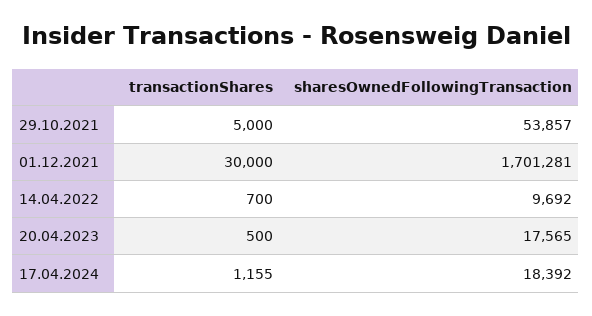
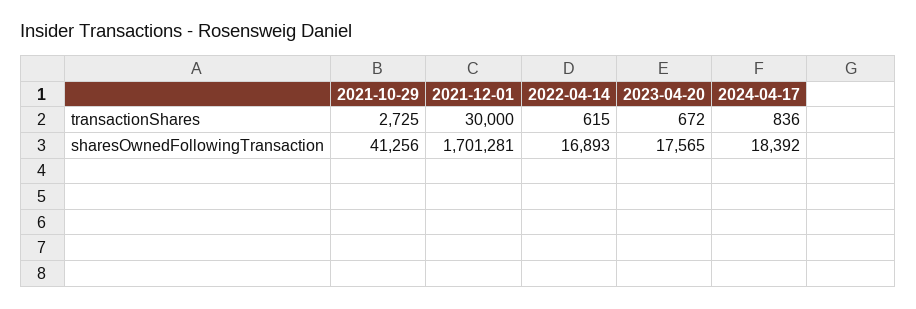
  {
    "transactionShares": {
-     "29.10.2021": 5000,
+     "29.10.2021": 2725,
      "01.12.2021": 30000,
-     "14.04.2022": 700,
+     "14.04.2022": 615,
-     "20.04.2023": 500,
+     "20.04.2023": 672,
-     "17.04.2024": 1155
+     "17.04.2024": 836
    },
    "sharesOwnedFollowingTransaction": {
-     "29.10.2021": 53857,
+     "29.10.2021": 41256,
      "01.12.2021": 1701281,
-     "14.04.2022": 9692,
+     "14.04.2022": 16893,
      "20.04.2023": 17565,
      "17.04.2024": 18392
    }
  }

